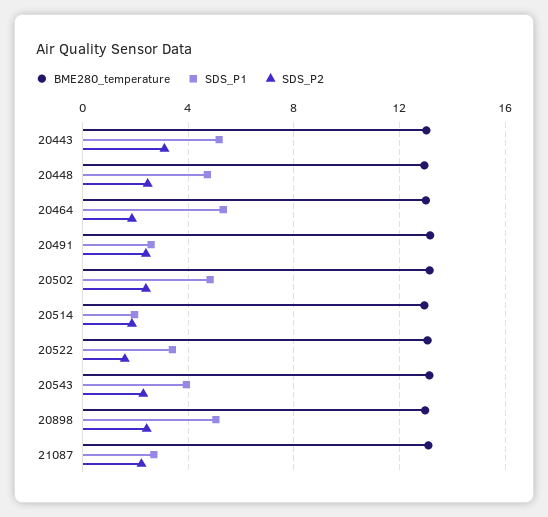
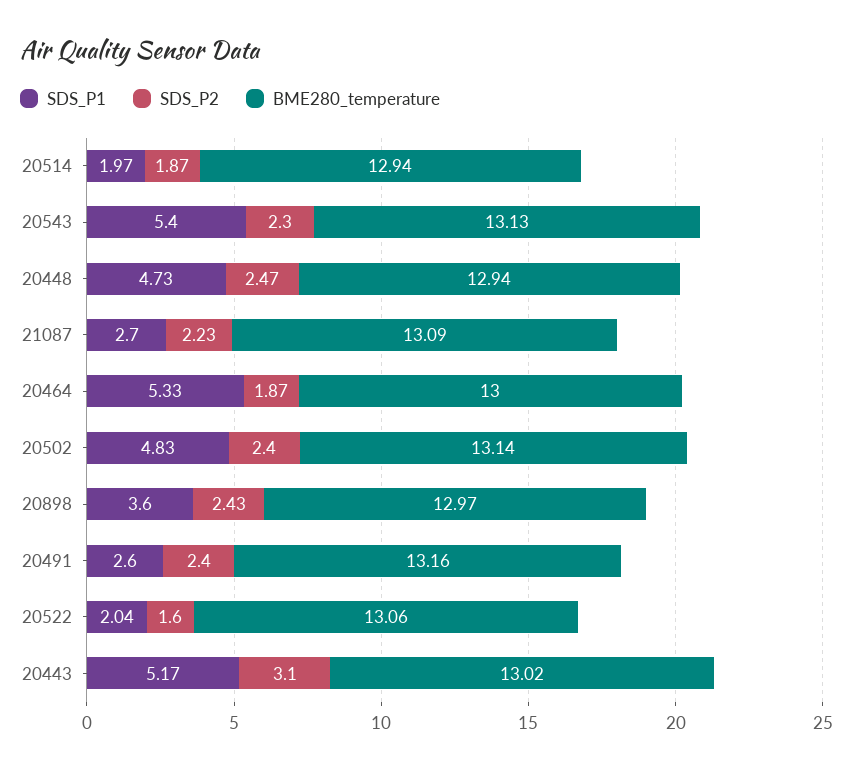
  {
    "BME280_temperature": {
      "20443": 13.02,
      "20448": 12.94,
      "20464": 13,
      "20491": 13.16,
      "20502": 13.14,
      "20514": 12.94,
      "20522": 13.06,
      "20543": 13.13,
      "20898": 12.97,
      "21087": 13.09
    },
    "SDS_P1": {
      "20443": 5.17,
      "20448": 4.73,
      "20464": 5.33,
      "20491": 2.6,
      "20502": 4.83,
      "20514": 1.97,
-     "20522": 3.5,
+     "20522": 2.04,
-     "20543": 4,
+     "20543": 5.4,
-     "20898": 5,
+     "20898": 3.6,
      "21087": 2.7
    },
    "SDS_P2": {
      "20443": 3.1,
      "20448": 2.47,
      "20464": 1.87,
      "20491": 2.4,
      "20502": 2.4,
      "20514": 1.87,
      "20522": 1.6,
      "20543": 2.3,
      "20898": 2.43,
      "21087": 2.23
    }
  }

